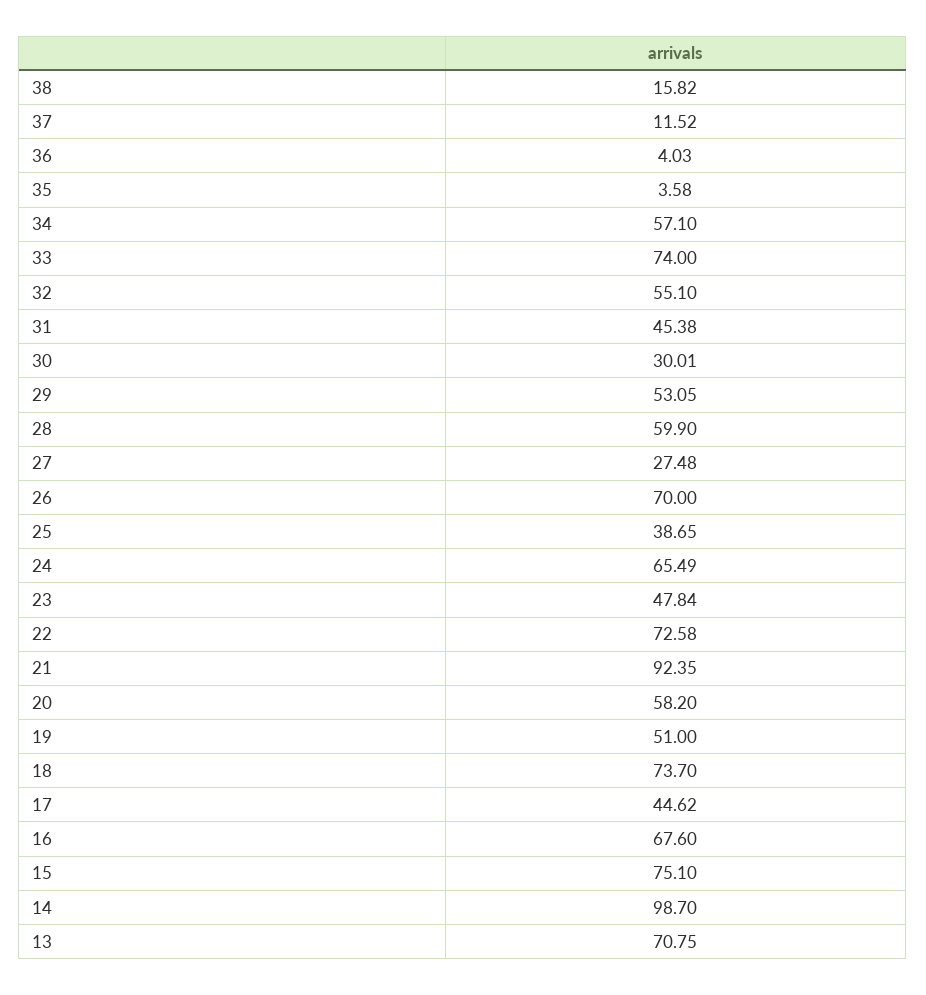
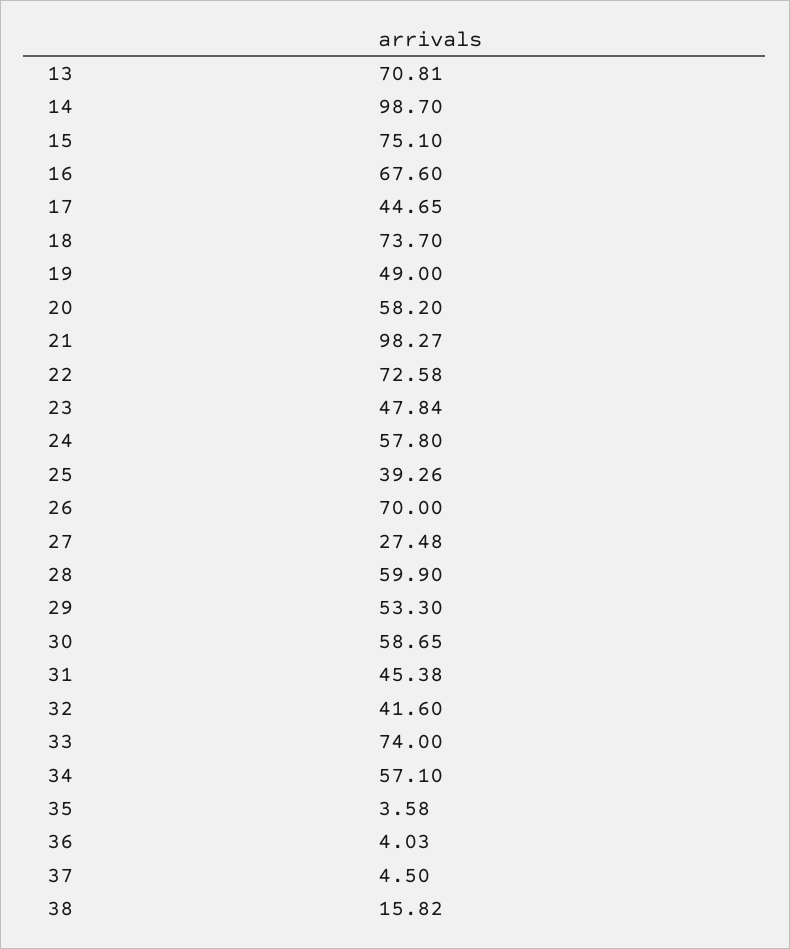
  {
    "38": 15.82,
-   "37": 11.52,
+   "37": 4.5,
    "36": 4.03,
    "35": 3.58,
    "34": 57.1,
    "33": 74,
-   "32": 55.1,
+   "32": 41.6,
    "31": 45.38,
-   "30": 30.01,
+   "30": 58.65,
-   "29": 53.05,
+   "29": 53.3,
    "28": 59.9,
    "27": 27.48,
    "26": 70,
-   "25": 38.65,
+   "25": 39.26,
-   "24": 65.49,
+   "24": 57.8,
    "23": 47.84,
    "22": 72.58,
-   "21": 92.35,
+   "21": 98.27,
    "20": 58.2,
-   "19": 51,
+   "19": 49,
    "18": 73.7,
-   "17": 44.62,
+   "17": 44.65,
    "16": 67.6,
    "15": 75.1,
    "14": 98.7,
-   "13": 70.75
+   "13": 70.81
  }

